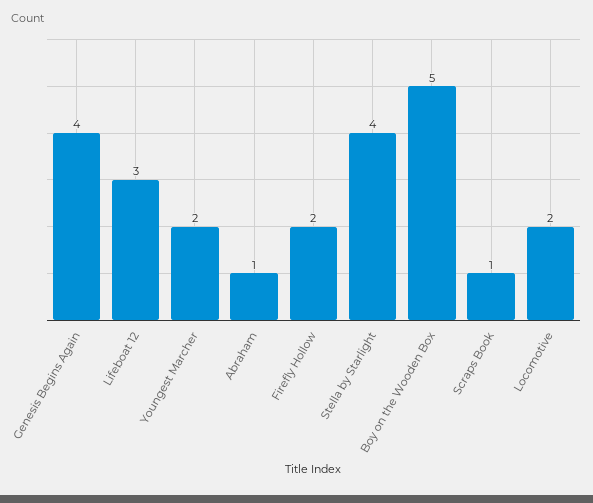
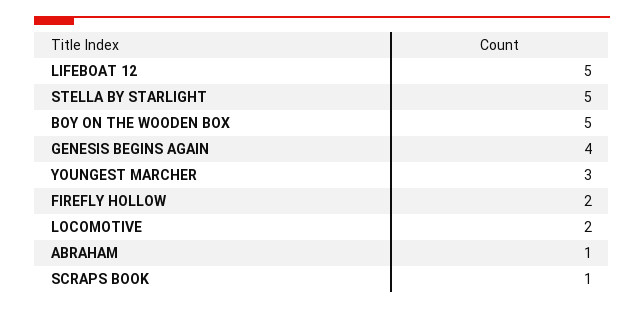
  {
    "Genesis Begins Again": 4,
-   "Lifeboat 12": 3,
+   "Lifeboat 12": 5,
-   "Youngest Marcher": 2,
+   "Youngest Marcher": 3,
    "Abraham": 1,
    "Firefly Hollow": 2,
-   "Stella by Starlight": 4,
+   "Stella by Starlight": 5,
    "Boy on the Wooden Box": 5,
    "Scraps Book": 1,
    "Locomotive": 2
  }

